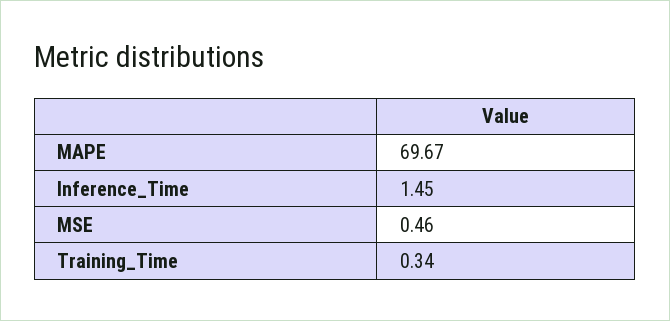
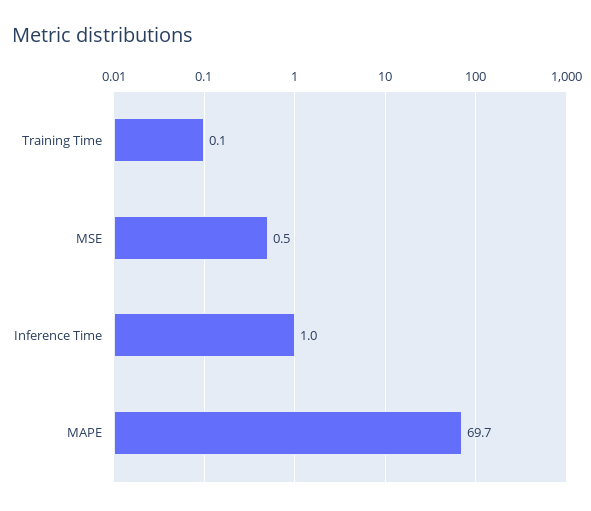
  {
    "MAPE": 69.67,
-   "Inference_Time": 1.45,
+   "Inference_Time": 1,
    "MSE": 0.46,
-   "Training_Time": 0.34
+   "Training_Time": 0.1
  }

